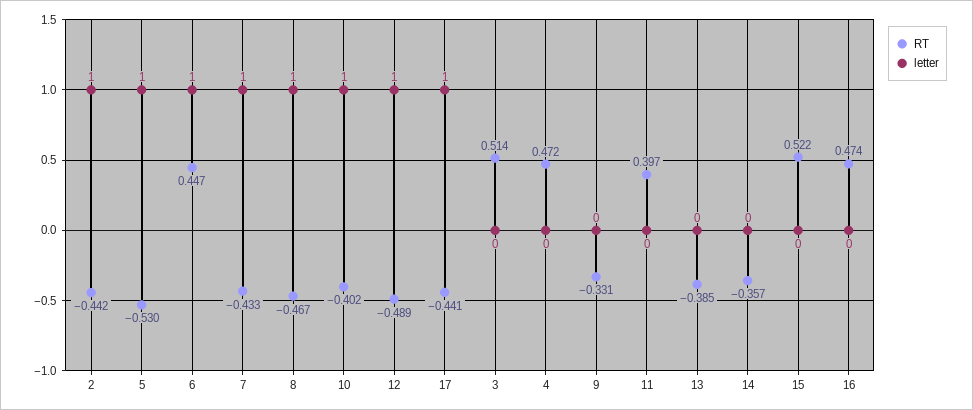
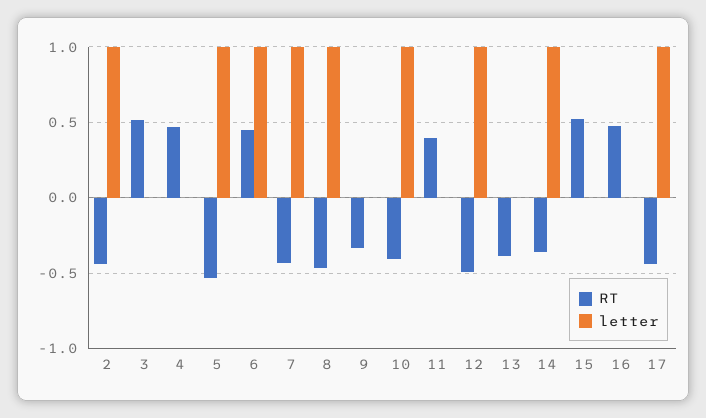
  {
    "RT": {
      "2": -0.442,
      "5": -0.53,
      "6": 0.447,
      "7": -0.433,
      "8": -0.467,
      "10": -0.402,
      "12": -0.489,
      "17": -0.441,
      "3": 0.514,
      "4": 0.472,
      "9": -0.331,
      "11": 0.397,
      "13": -0.385,
      "14": -0.357,
      "15": 0.522,
      "16": 0.474
    },
    "letter": {
      "2": 1,
      "5": 1,
      "6": 1,
      "7": 1,
      "8": 1,
      "10": 1,
      "12": 1,
      "17": 1,
      "3": 0,
      "4": 0,
      "9": 0,
      "11": 0,
      "13": 0,
-     "14": 0,
+     "14": 1,
      "15": 0,
      "16": 0
    }
  }

